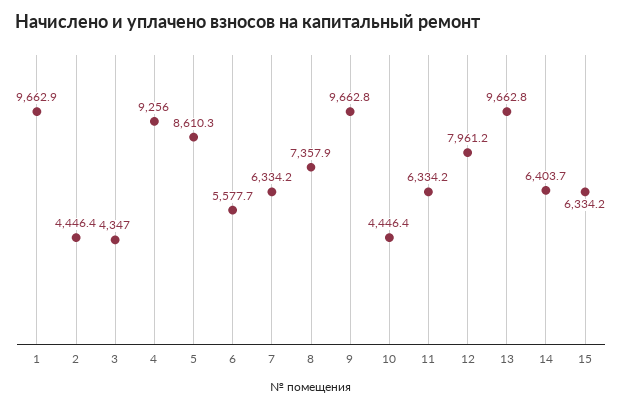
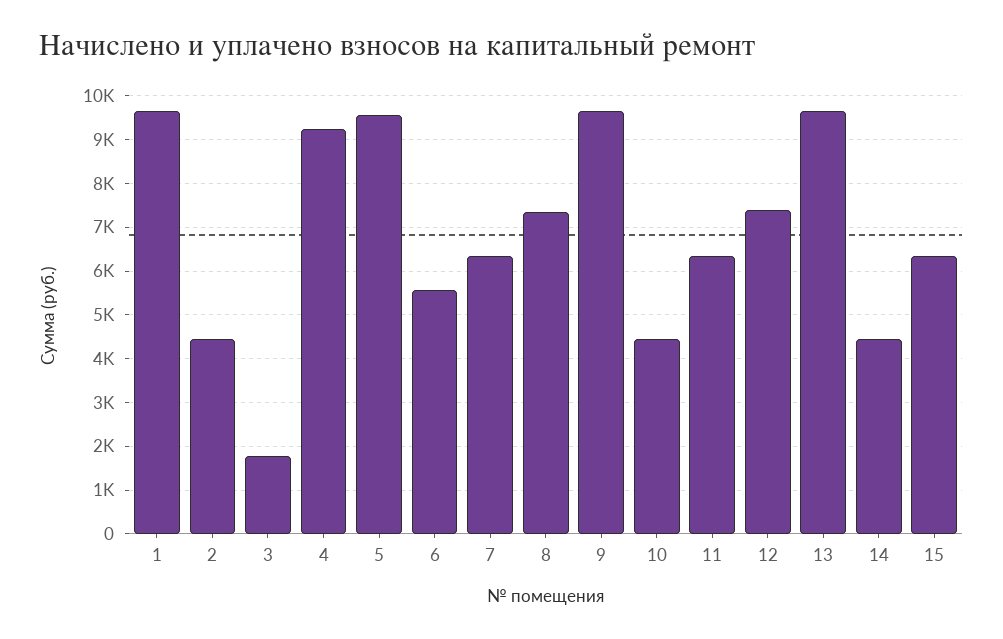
  {
    "1": 9662.9,
    "2": 4446.4,
-   "3": 4347,
+   "3": 1800,
    "4": 9256,
-   "5": 8610.3,
+   "5": 9600,
    "6": 5577.7,
    "7": 6334.2,
    "8": 7357.9,
    "9": 9662.8,
    "10": 4446.4,
    "11": 6334.2,
-   "12": 7961.2,
+   "12": 7400,
    "13": 9662.8,
-   "14": 6403.7,
+   "14": 4400,
    "15": 6334.2
  }

